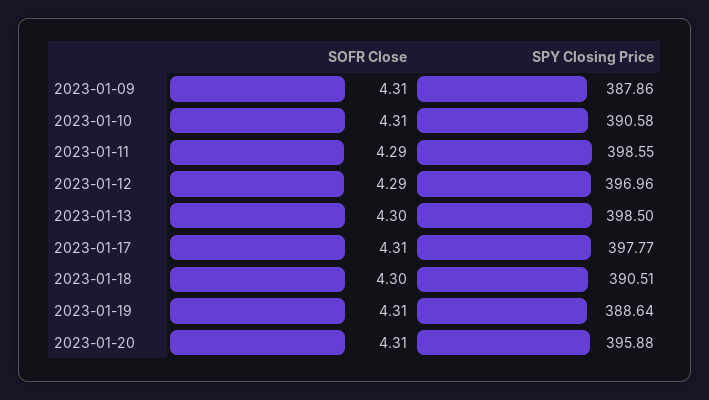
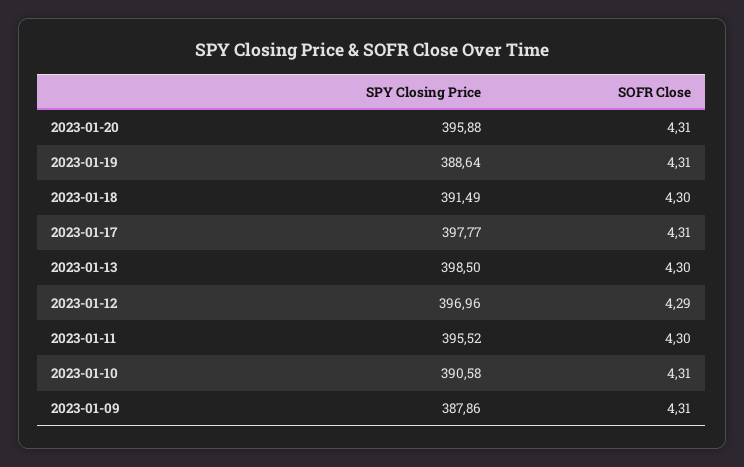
  {
    "SOFR Close": {
      "2023-01-09": 4.31,
      "2023-01-10": 4.31,
-     "2023-01-11": 4.29,
+     "2023-01-11": 4.3,
      "2023-01-12": 4.29,
      "2023-01-13": 4.3,
      "2023-01-17": 4.31,
      "2023-01-18": 4.3,
      "2023-01-19": 4.31,
      "2023-01-20": 4.31
    },
    "SPY Closing Price": {
      "2023-01-09": 387.86,
      "2023-01-10": 390.58,
-     "2023-01-11": 398.55,
+     "2023-01-11": 395.52,
      "2023-01-12": 396.96,
      "2023-01-13": 398.5,
      "2023-01-17": 397.77,
-     "2023-01-18": 390.51,
+     "2023-01-18": 391.49,
      "2023-01-19": 388.64,
      "2023-01-20": 395.88
    }
  }

